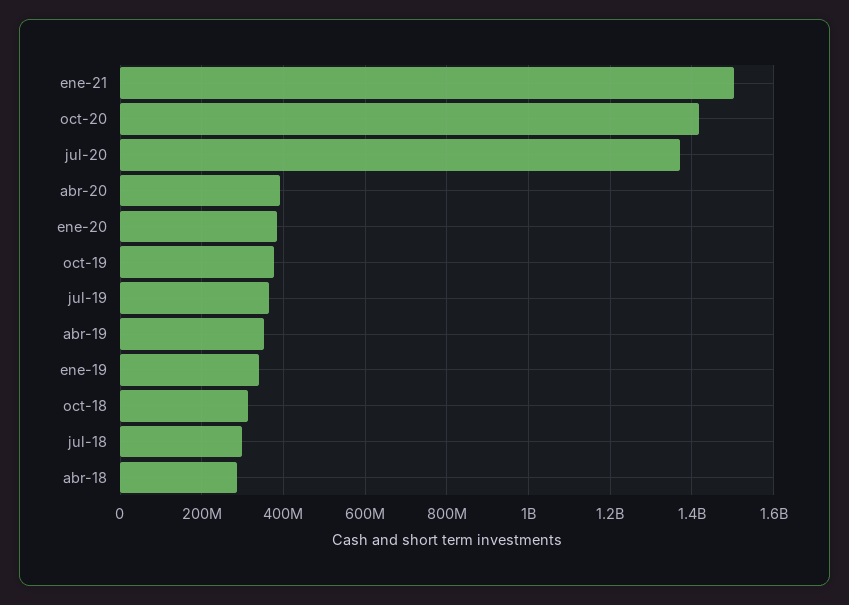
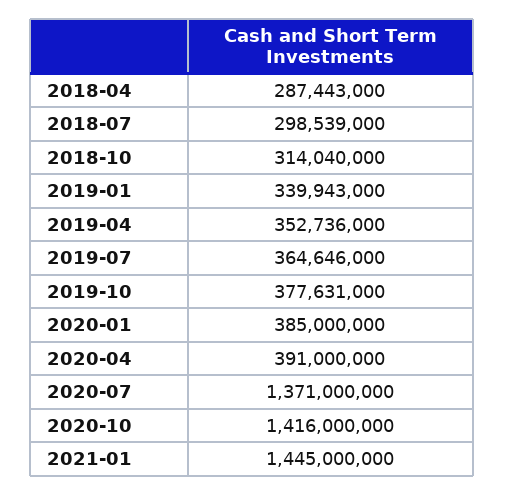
  {
-   "ene-21": 1500000000,
+   "ene-21": 1445000000,
    "oct-20": 1416000000,
    "jul-20": 1371000000,
    "abr-20": 391000000,
    "ene-20": 385000000,
    "oct-19": 377631000,
    "jul-19": 364646000,
    "abr-19": 352736000,
    "ene-19": 339943000,
    "oct-18": 314040000,
    "jul-18": 298539000,
    "abr-18": 287443000
  }

